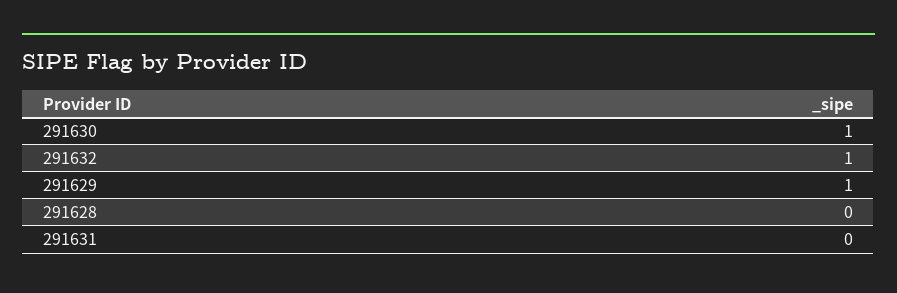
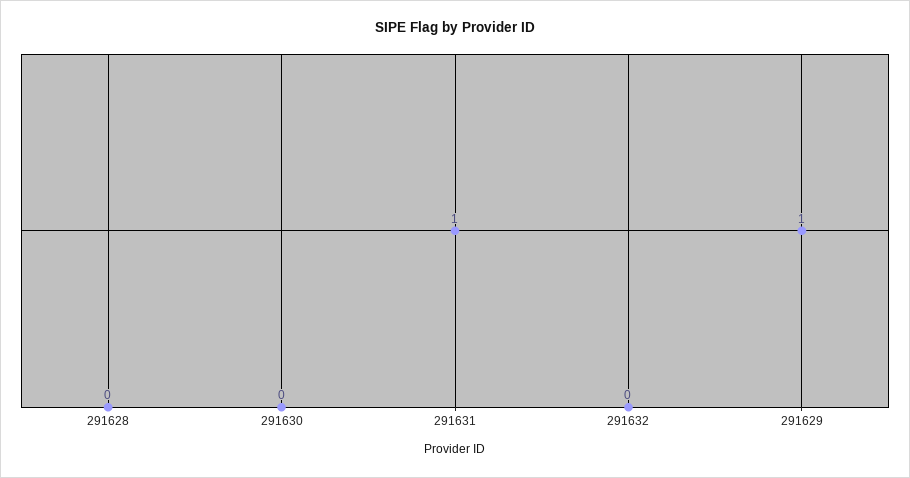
  {
-   "291630": 1,
+   "291630": 0,
-   "291632": 1,
+   "291632": 0,
    "291629": 1,
    "291628": 0,
-   "291631": 0
+   "291631": 1
  }

